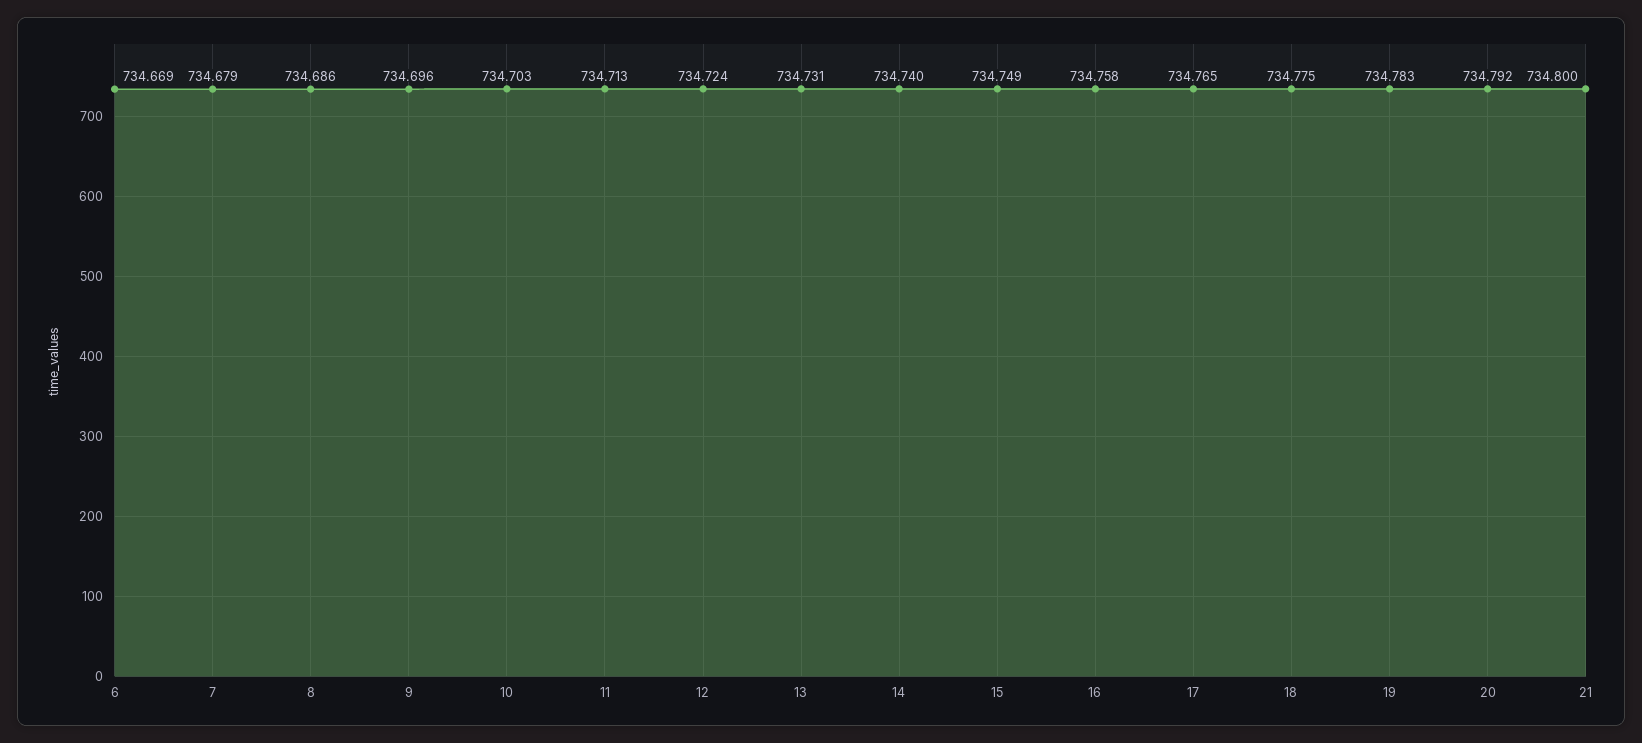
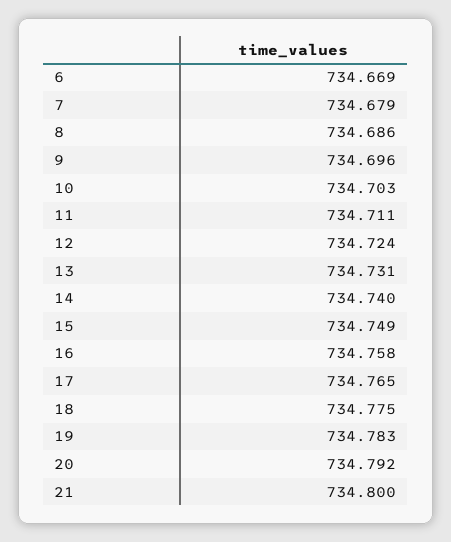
  {
    "6": 734.669,
    "7": 734.679,
    "8": 734.686,
    "9": 734.696,
    "10": 734.703,
-   "11": 734.713,
+   "11": 734.711,
    "12": 734.724,
    "13": 734.731,
    "14": 734.74,
    "15": 734.749,
    "16": 734.758,
    "17": 734.765,
    "18": 734.775,
    "19": 734.783,
    "20": 734.792,
    "21": 734.8
  }

